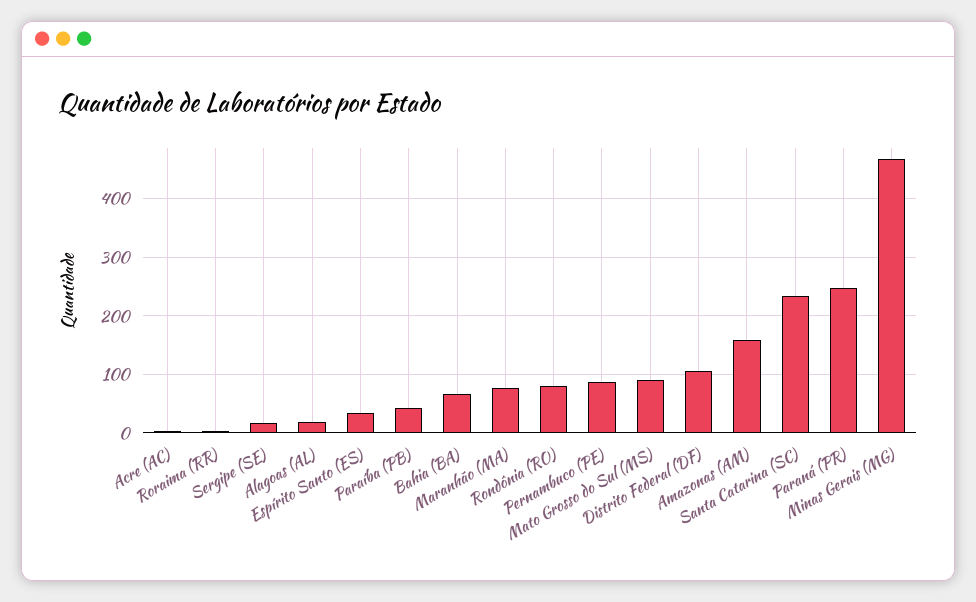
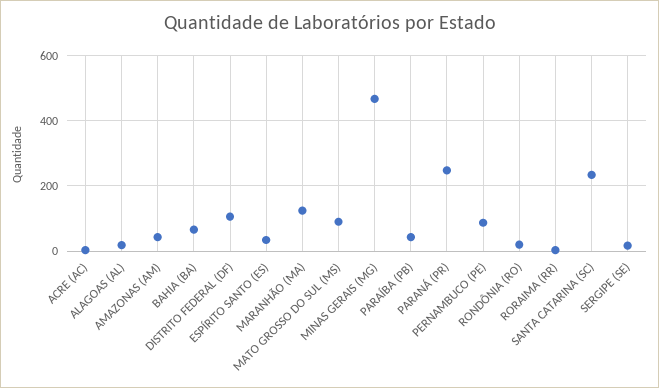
  {
    "Acre (AC)": 0,
    "Roraima (RR)": 0,
    "Sergipe (SE)": 20,
    "Alagoas (AL)": 20,
    "Espírito Santo (ES)": 40,
    "Paraíba (PB)": 40,
    "Bahia (BA)": 60,
-   "Maranhão (MA)": 80,
+   "Maranhão (MA)": 120,
-   "Rondônia (RO)": 80,
+   "Rondônia (RO)": 20,
    "Pernambuco (PE)": 80,
    "Mato Grosso do Sul (MS)": 100,
    "Distrito Federal (DF)": 100,
-   "Amazonas (AM)": 160,
+   "Amazonas (AM)": 40,
    "Santa Catarina (SC)": 240,
    "Paraná (PR)": 240,
    "Minas Gerais (MG)": 460
  }

